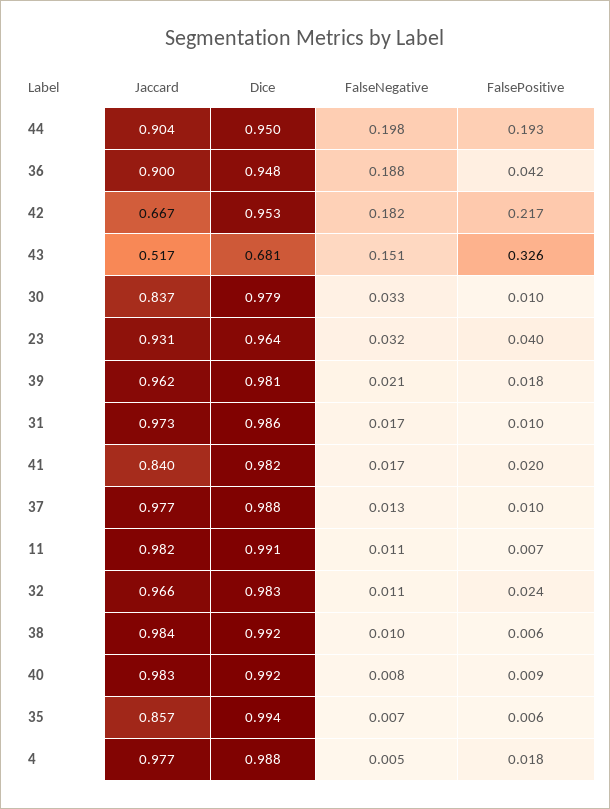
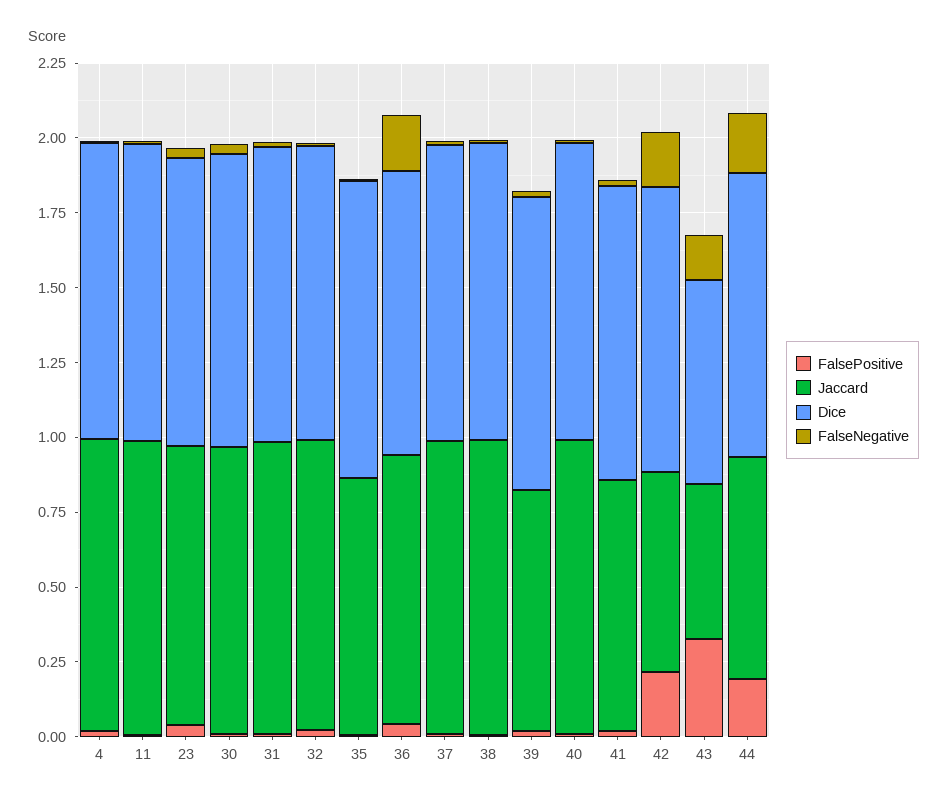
  {
    "Jaccard": {
-     "44": 0.904,
+     "44": 0.75,
      "36": 0.9,
      "42": 0.667,
      "43": 0.517,
-     "30": 0.837,
+     "30": 0.95,
      "23": 0.931,
-     "39": 0.962,
+     "39": 0.8,
      "31": 0.973,
      "41": 0.84,
      "37": 0.977,
      "11": 0.982,
      "32": 0.966,
      "38": 0.984,
      "40": 0.983,
      "35": 0.857,
      "4": 0.977
    },
    "Dice": {
      "44": 0.95,
      "36": 0.948,
      "42": 0.953,
      "43": 0.681,
      "30": 0.979,
      "23": 0.964,
      "39": 0.981,
      "31": 0.986,
      "41": 0.982,
      "37": 0.988,
      "11": 0.991,
      "32": 0.983,
      "38": 0.992,
      "40": 0.992,
      "35": 0.994,
      "4": 0.988
    },
    "FalseNegative": {
      "44": 0.198,
      "36": 0.188,
      "42": 0.182,
      "43": 0.151,
      "30": 0.033,
      "23": 0.032,
      "39": 0.021,
      "31": 0.017,
      "41": 0.017,
      "37": 0.013,
      "11": 0.011,
      "32": 0.011,
      "38": 0.01,
      "40": 0.008,
      "35": 0.007,
      "4": 0.005
    },
    "FalsePositive": {
      "44": 0.193,
      "36": 0.042,
      "42": 0.217,
      "43": 0.326,
      "30": 0.01,
      "23": 0.04,
      "39": 0.018,
      "31": 0.01,
      "41": 0.02,
      "37": 0.01,
      "11": 0.007,
      "32": 0.024,
      "38": 0.006,
      "40": 0.009,
      "35": 0.006,
      "4": 0.018
    }
  }

